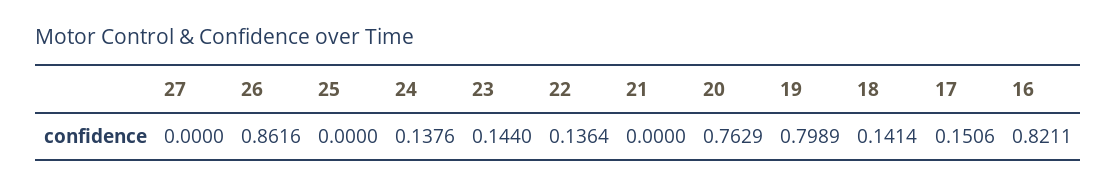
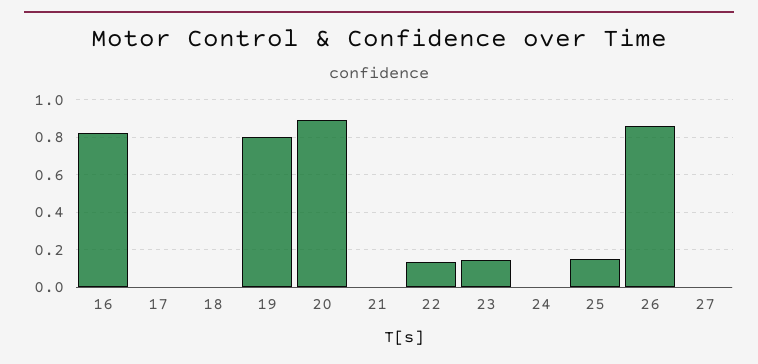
  {
    "27": 0,
    "26": 0.8616,
-   "25": 0,
+   "25": 0.15,
-   "24": 0.1376,
+   "24": 0,
    "23": 0.144,
    "22": 0.1364,
    "21": 0,
-   "20": 0.7629,
+   "20": 0.9,
    "19": 0.7989,
-   "18": 0.1414,
+   "18": 0,
-   "17": 0.1506,
+   "17": 0,
    "16": 0.8211
  }

